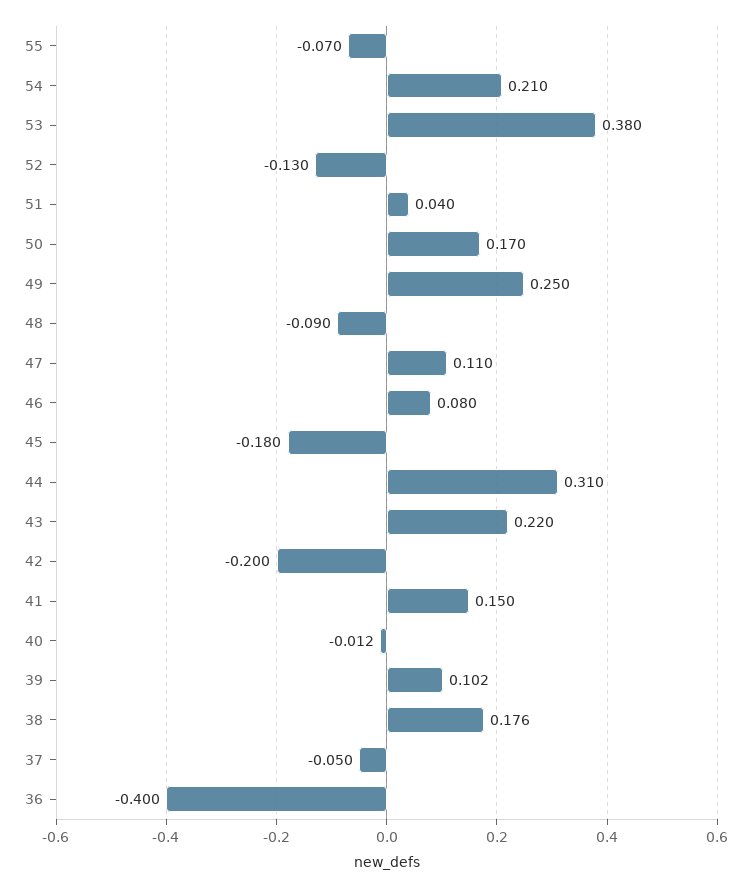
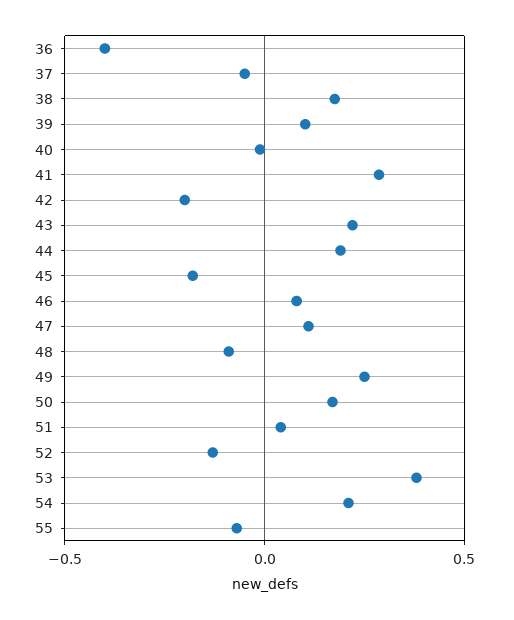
  {
    "55": -0.07,
    "54": 0.21,
    "53": 0.38,
    "52": -0.13,
    "51": 0.04,
    "50": 0.17,
    "49": 0.25,
    "48": -0.09,
    "47": 0.11,
    "46": 0.08,
    "45": -0.18,
-   "44": 0.31,
+   "44": 0.2,
    "43": 0.22,
    "42": -0.2,
-   "41": 0.15,
+   "41": 0.3,
    "40": -0.012,
    "39": 0.102,
    "38": 0.176,
    "37": -0.05,
    "36": -0.4
  }

